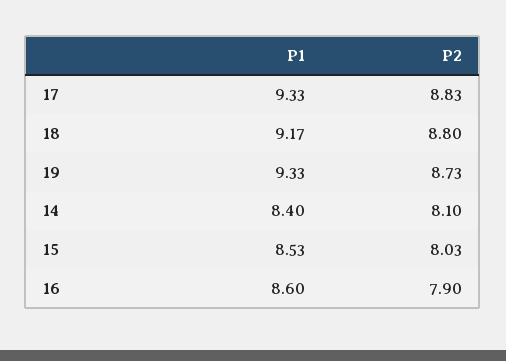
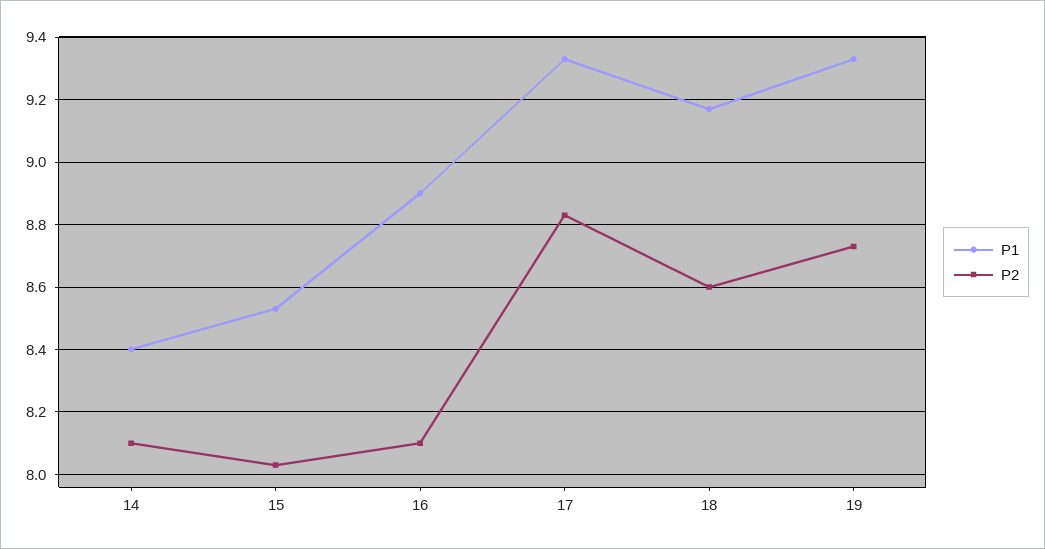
  {
    "P1": {
      "17": 9.33,
      "18": 9.17,
      "19": 9.33,
      "14": 8.4,
      "15": 8.53,
-     "16": 8.6
+     "16": 8.9
    },
    "P2": {
      "17": 8.83,
-     "18": 8.8,
+     "18": 8.6,
      "19": 8.73,
      "14": 8.1,
      "15": 8.03,
-     "16": 7.9
+     "16": 8.1
    }
  }

